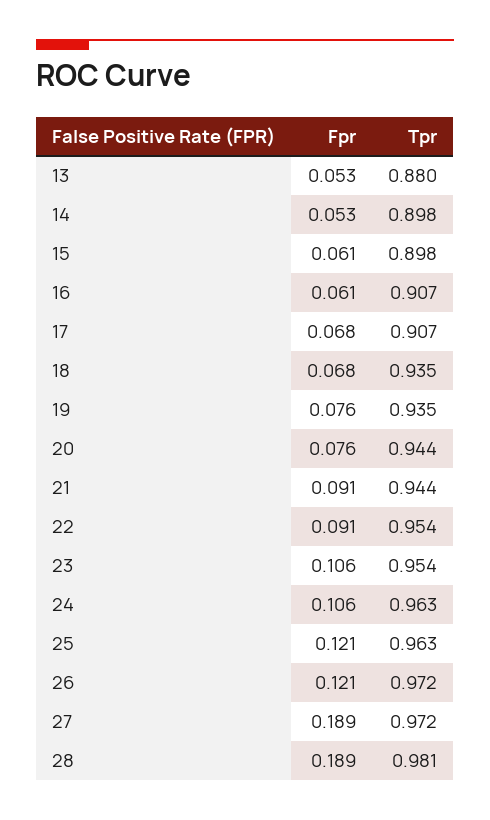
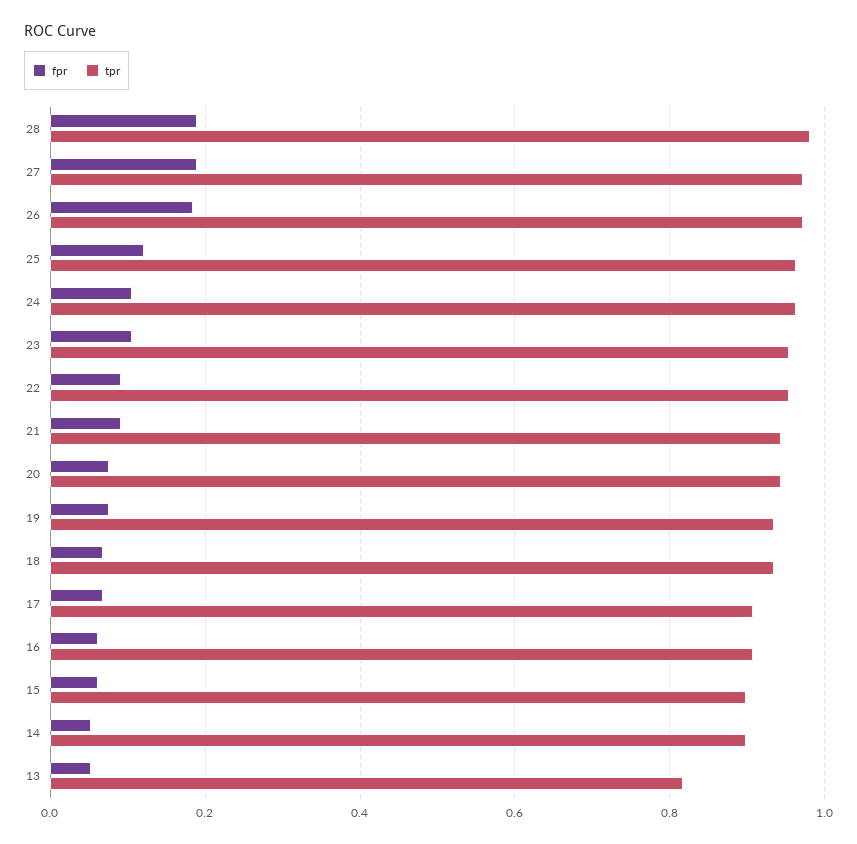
  {
    "Fpr": {
      "13": 0.053,
      "14": 0.053,
      "15": 0.061,
      "16": 0.061,
      "17": 0.068,
      "18": 0.068,
      "19": 0.076,
      "20": 0.076,
      "21": 0.091,
      "22": 0.091,
      "23": 0.106,
      "24": 0.106,
      "25": 0.121,
-     "26": 0.121,
+     "26": 0.18,
      "27": 0.189,
      "28": 0.189
    },
    "Tpr": {
-     "13": 0.88,
+     "13": 0.82,
      "14": 0.898,
      "15": 0.898,
      "16": 0.907,
      "17": 0.907,
      "18": 0.935,
      "19": 0.935,
      "20": 0.944,
      "21": 0.944,
      "22": 0.954,
      "23": 0.954,
      "24": 0.963,
      "25": 0.963,
      "26": 0.972,
      "27": 0.972,
      "28": 0.981
    }
  }

